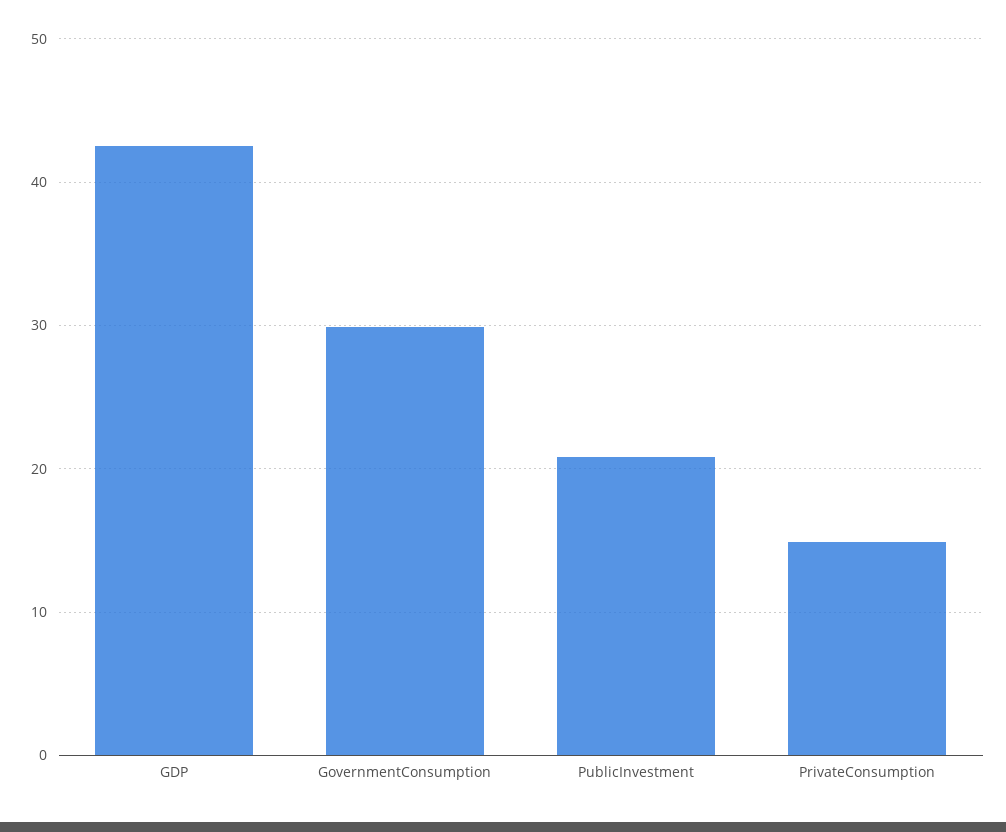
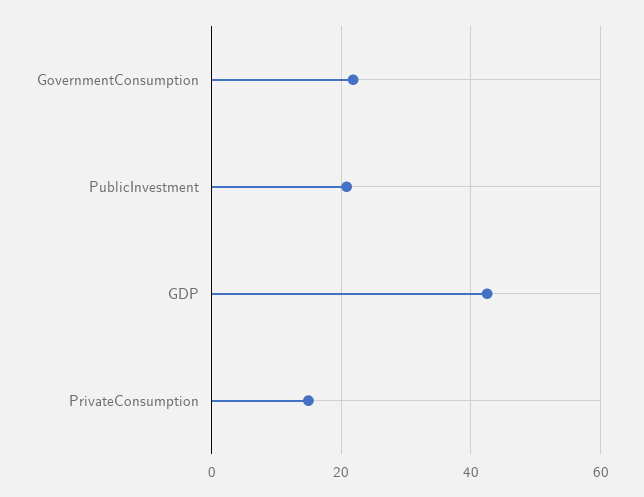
  {
    "GDP": 43,
-   "GovernmentConsumption": 30,
+   "GovernmentConsumption": 22,
    "PublicInvestment": 21,
    "PrivateConsumption": 15
  }

